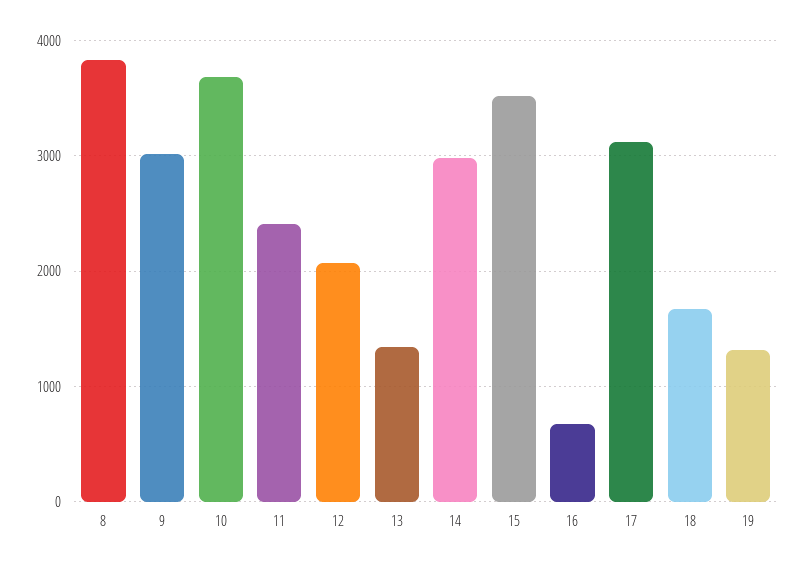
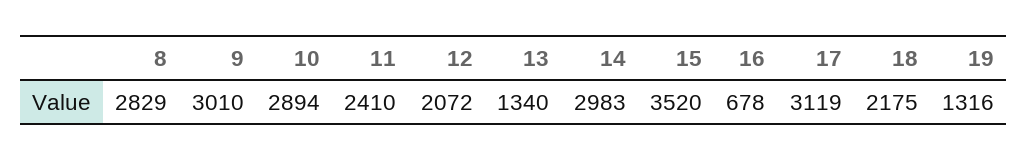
  {
-   "8": 3800,
+   "8": 2829,
    "9": 3010,
-   "10": 3700,
+   "10": 2894,
    "11": 2410,
    "12": 2072,
    "13": 1340,
    "14": 2983,
    "15": 3520,
    "16": 678,
    "17": 3119,
-   "18": 1700,
+   "18": 2175,
    "19": 1316
  }

